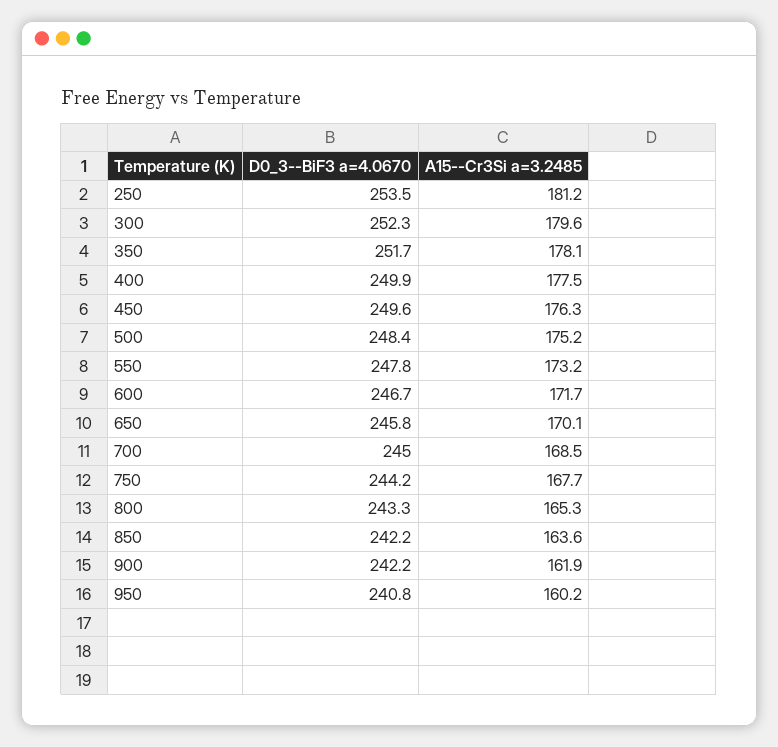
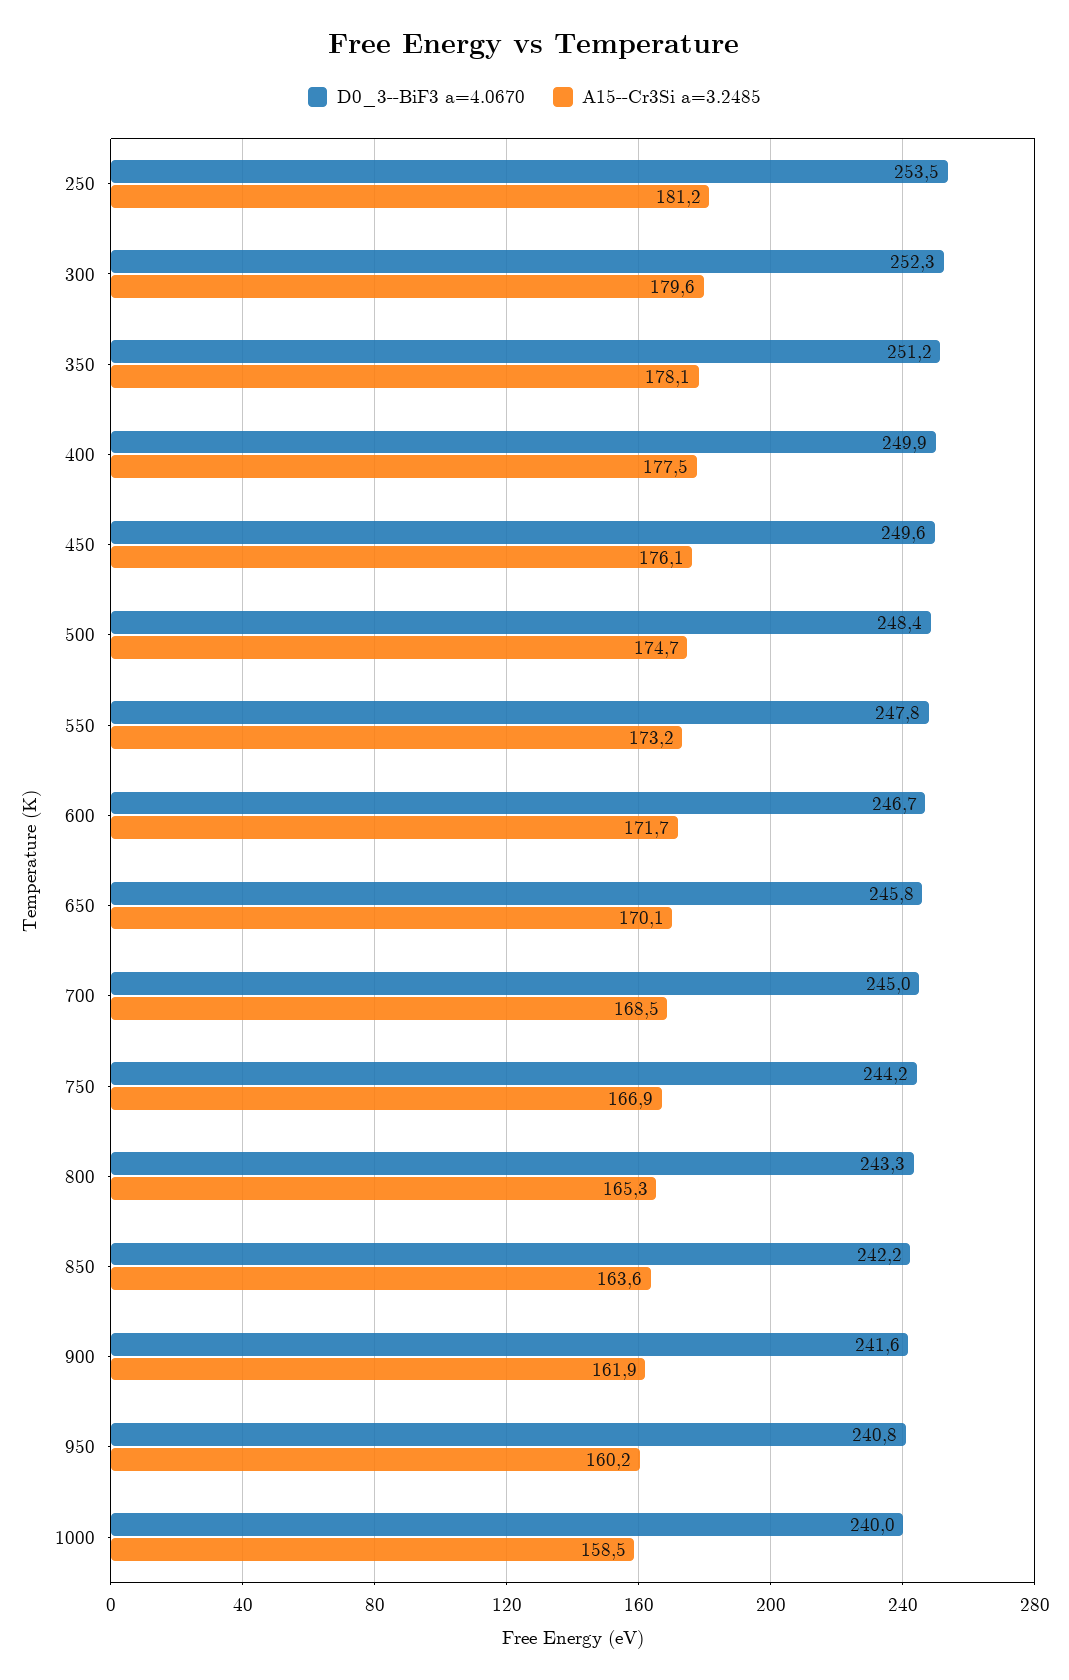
  {
    "D0_3--BiF3 a=4.0670": {
      "250": 253.5,
      "300": 252.3,
-     "350": 251.7,
+     "350": 251.2,
      "400": 249.9,
      "450": 249.6,
      "500": 248.4,
      "550": 247.8,
      "600": 246.7,
      "650": 245.8,
      "700": 245,
      "750": 244.2,
      "800": 243.3,
      "850": 242.2,
-     "900": 242.2,
+     "900": 241.6,
-     "950": 240.8
+     "950": 240.8,
+     "1000": 240
    },
    "A15--Cr3Si a=3.2485": {
      "250": 181.2,
      "300": 179.6,
      "350": 178.1,
      "400": 177.5,
-     "450": 176.3,
+     "450": 176.1,
-     "500": 175.2,
+     "500": 174.7,
      "550": 173.2,
      "600": 171.7,
      "650": 170.1,
      "700": 168.5,
-     "750": 167.7,
+     "750": 166.9,
      "800": 165.3,
      "850": 163.6,
      "900": 161.9,
-     "950": 160.2
+     "950": 160.2,
+     "1000": 158.5
    }
  }

